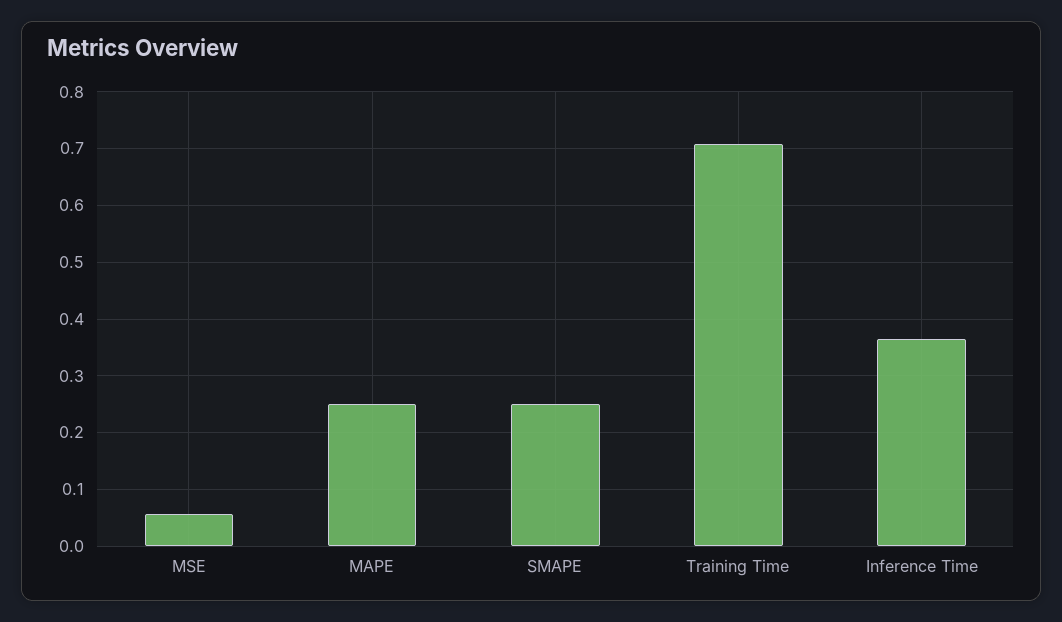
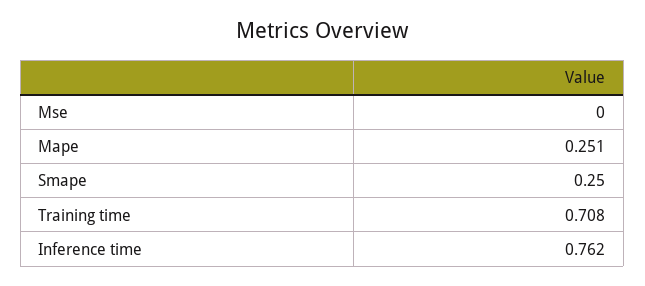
  {
-   "MSE": 0.06,
+   "MSE": 0,
    "MAPE": 0.251,
    "SMAPE": 0.25,
    "Training Time": 0.708,
-   "Inference Time": 0.36
+   "Inference Time": 0.762
  }

